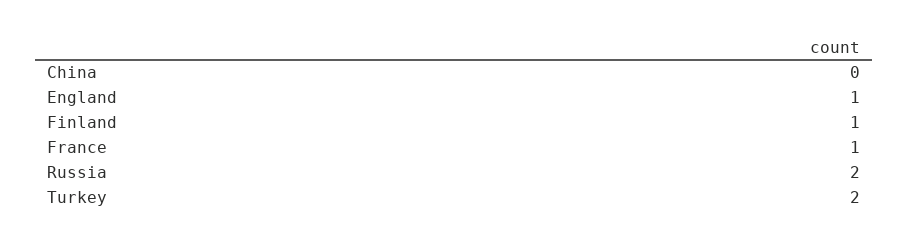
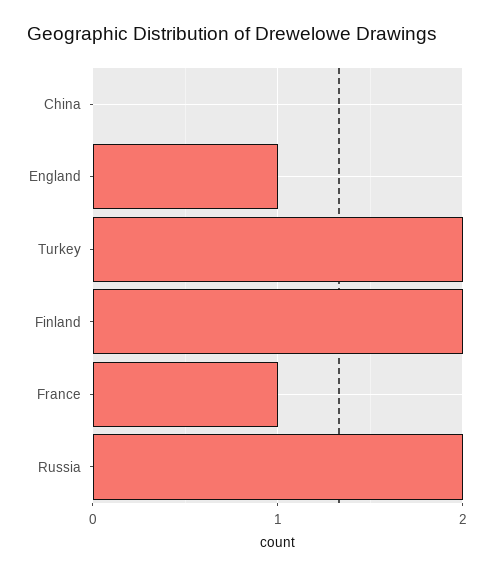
  {
    "China": 0,
    "England": 1,
-   "Finland": 1,
+   "Finland": 2,
    "France": 1,
    "Russia": 2,
    "Turkey": 2
  }

